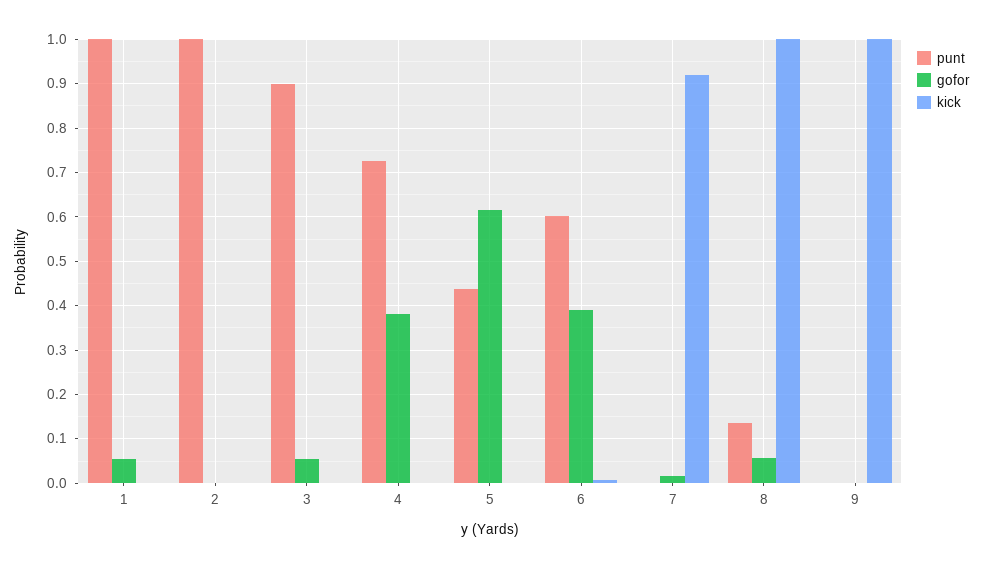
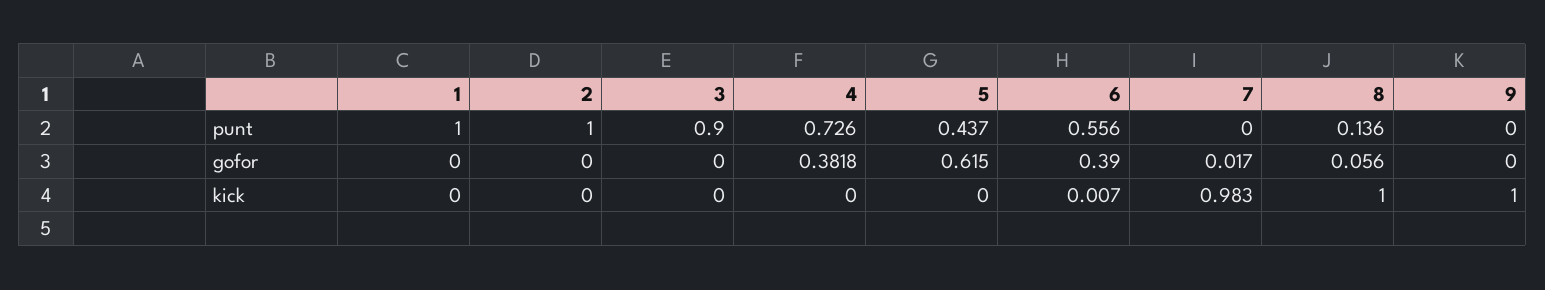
  {
    "punt": {
      "1": 1,
      "2": 1,
      "3": 0.9,
      "4": 0.726,
      "5": 0.437,
-     "6": 0.6,
+     "6": 0.556,
      "7": 0,
      "8": 0.136,
      "9": 0
    },
    "gofor": {
-     "1": 0.06,
+     "1": 0,
      "2": 0,
-     "3": 0.06,
+     "3": 0,
      "4": 0.3818,
      "5": 0.615,
      "6": 0.39,
      "7": 0.017,
      "8": 0.056,
      "9": 0
    },
    "kick": {
      "1": 0,
      "2": 0,
      "3": 0,
      "4": 0,
      "5": 0,
      "6": 0.007,
-     "7": 0.92,
+     "7": 0.983,
      "8": 1,
      "9": 1
    }
  }

